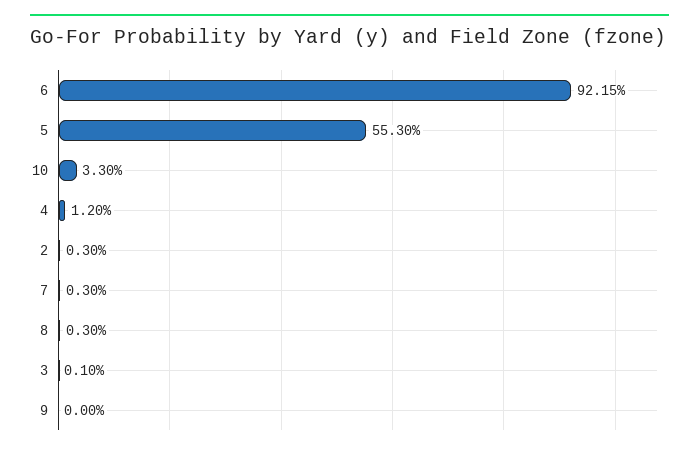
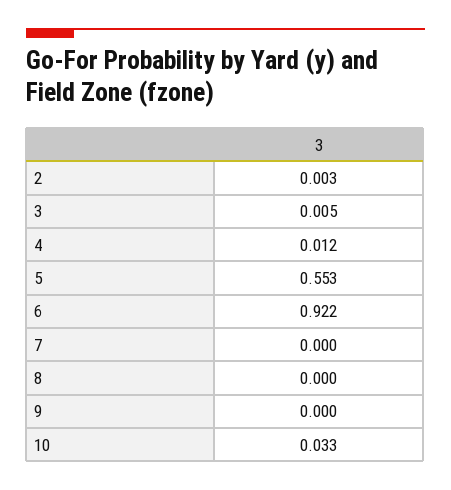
  {
    "6": 0.9215,
    "5": 0.553,
    "10": 0.033,
    "4": 0.012,
    "2": 0.003,
-   "7": 0.003,
+   "7": 0,
-   "8": 0.003,
+   "8": 0,
-   "3": 0.001,
+   "3": 0.005,
    "9": 0
  }

